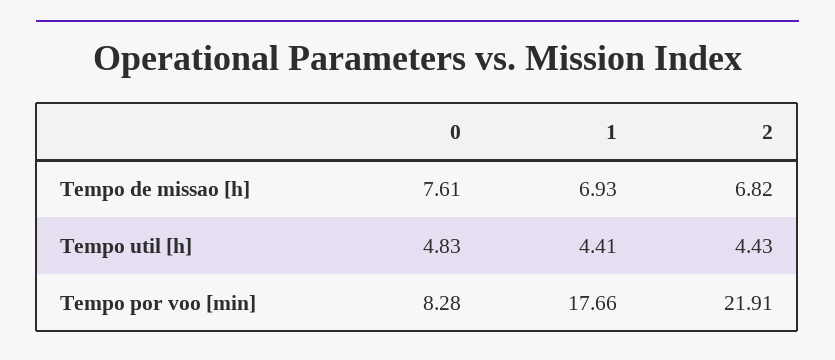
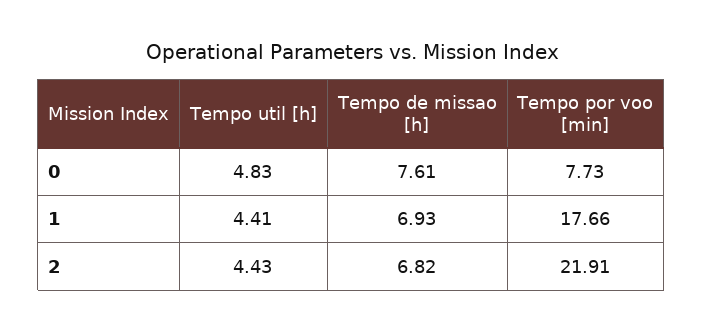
  {
    "0": {
      "Tempo de missao [h]": 7.61,
      "Tempo util [h]": 4.83,
-     "Tempo por voo [min]": 8.28
+     "Tempo por voo [min]": 7.73
    },
    "1": {
      "Tempo de missao [h]": 6.93,
      "Tempo util [h]": 4.41,
      "Tempo por voo [min]": 17.66
    },
    "2": {
      "Tempo de missao [h]": 6.82,
      "Tempo util [h]": 4.43,
      "Tempo por voo [min]": 21.91
    }
  }

